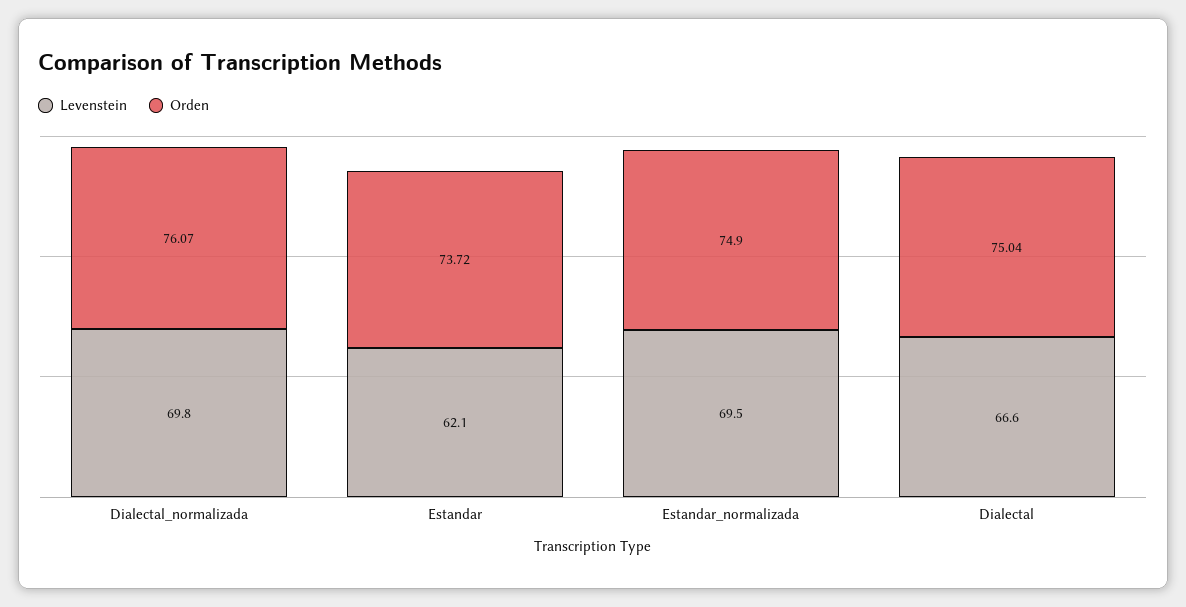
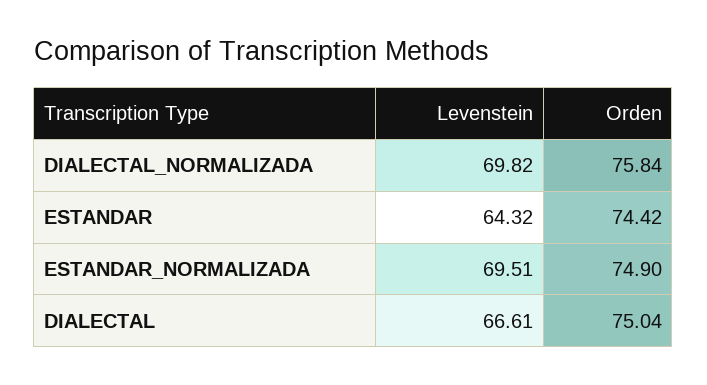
  {
    "Levenstein": {
      "Dialectal_normalizada": 69.82,
-     "Estandar": 62.1,
+     "Estandar": 64.32,
      "Estandar_normalizada": 69.51,
      "Dialectal": 66.61
    },
    "Orden": {
-     "Dialectal_normalizada": 76.07,
+     "Dialectal_normalizada": 75.84,
-     "Estandar": 73.72,
+     "Estandar": 74.42,
      "Estandar_normalizada": 74.9,
      "Dialectal": 75.04
    }
  }

